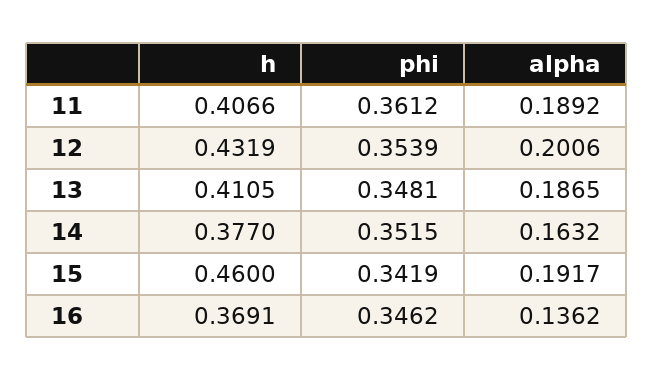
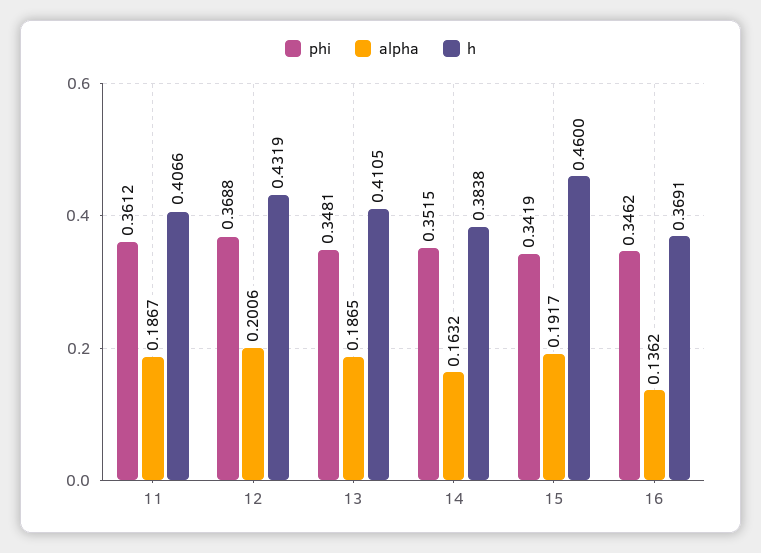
  {
    "h": {
      "11": 0.4066,
      "12": 0.4319,
      "13": 0.4105,
-     "14": 0.377,
+     "14": 0.3838,
      "15": 0.46,
      "16": 0.3691
    },
    "phi": {
      "11": 0.3612,
-     "12": 0.3539,
+     "12": 0.3688,
      "13": 0.3481,
      "14": 0.3515,
      "15": 0.3419,
      "16": 0.3462
    },
    "alpha": {
-     "11": 0.1892,
+     "11": 0.1867,
      "12": 0.2006,
      "13": 0.1865,
      "14": 0.1632,
      "15": 0.1917,
      "16": 0.1362
    }
  }

